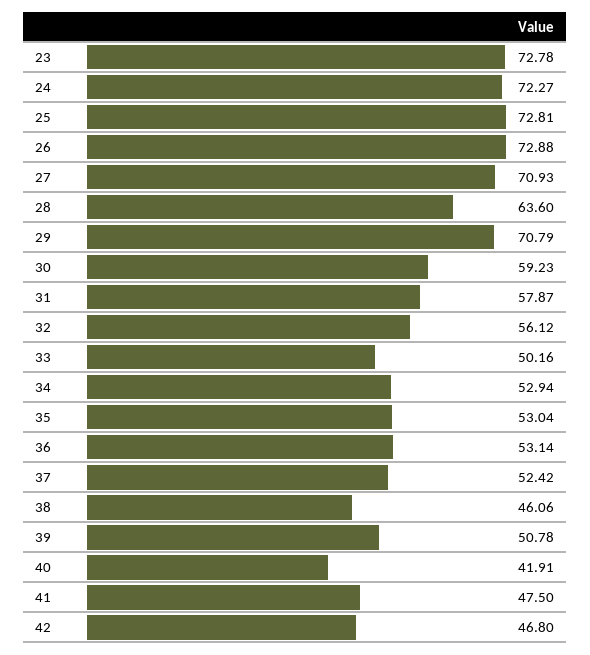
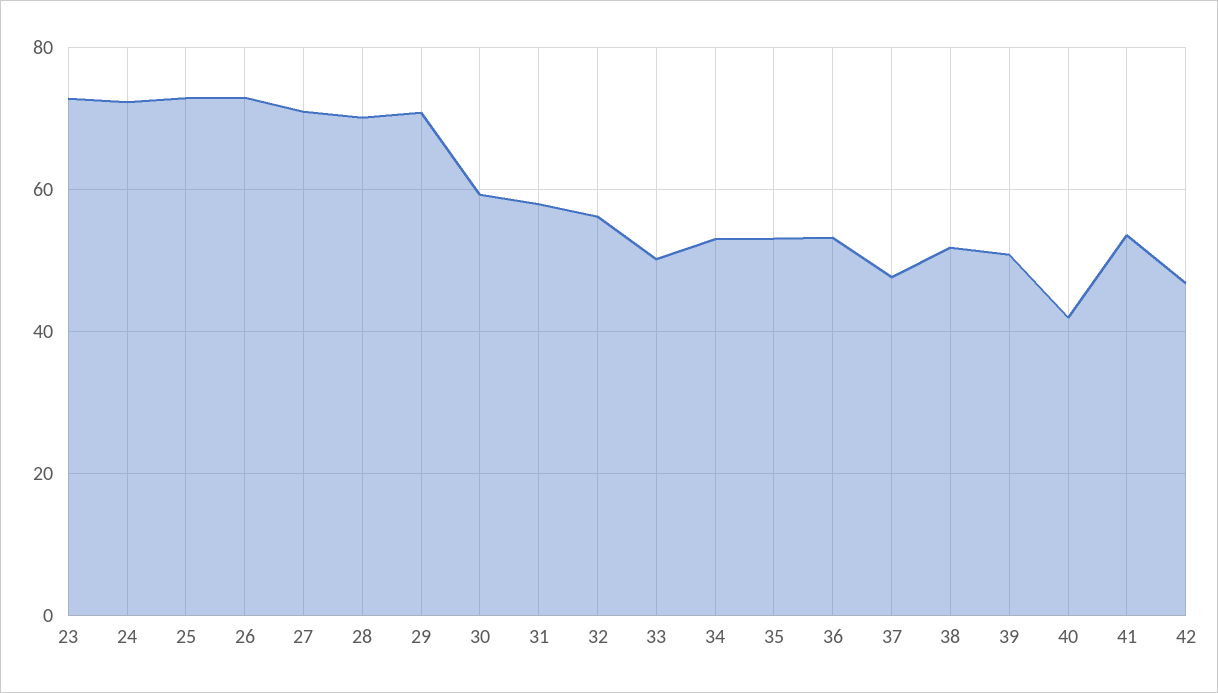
  {
    "23": 72.78,
    "24": 72.27,
    "25": 72.81,
    "26": 72.88,
    "27": 70.93,
-   "28": 63.6,
+   "28": 70,
    "29": 70.79,
    "30": 59.23,
    "31": 57.87,
    "32": 56.12,
    "33": 50.16,
    "34": 52.94,
    "35": 53.04,
    "36": 53.14,
-   "37": 52.42,
+   "37": 48,
-   "38": 46.06,
+   "38": 52,
    "39": 50.78,
    "40": 41.91,
-   "41": 47.5,
+   "41": 54,
    "42": 46.8
  }

